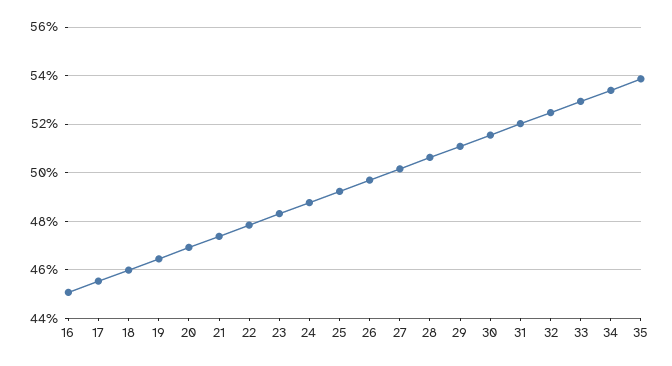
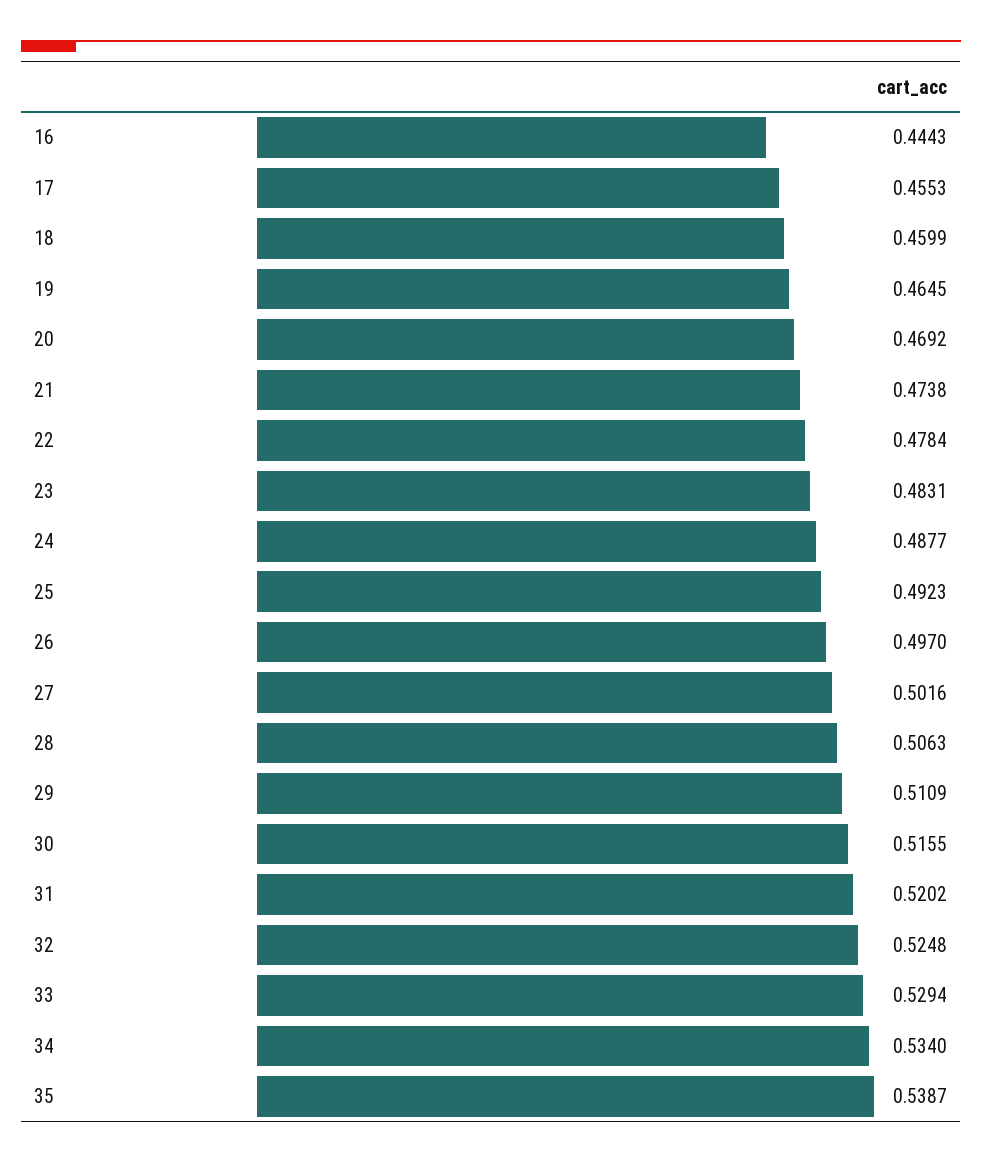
  {
-   "16": 0.45,
+   "16": 0.4443,
    "17": 0.4553,
    "18": 0.4599,
    "19": 0.4645,
    "20": 0.4692,
    "21": 0.4738,
    "22": 0.4784,
    "23": 0.4831,
    "24": 0.4877,
    "25": 0.4923,
    "26": 0.497,
    "27": 0.5016,
    "28": 0.5063,
    "29": 0.5109,
    "30": 0.5155,
    "31": 0.5202,
    "32": 0.5248,
    "33": 0.5294,
    "34": 0.534,
    "35": 0.5387
  }

